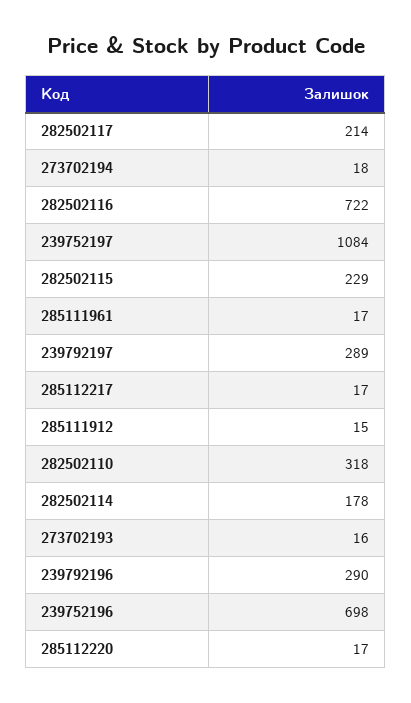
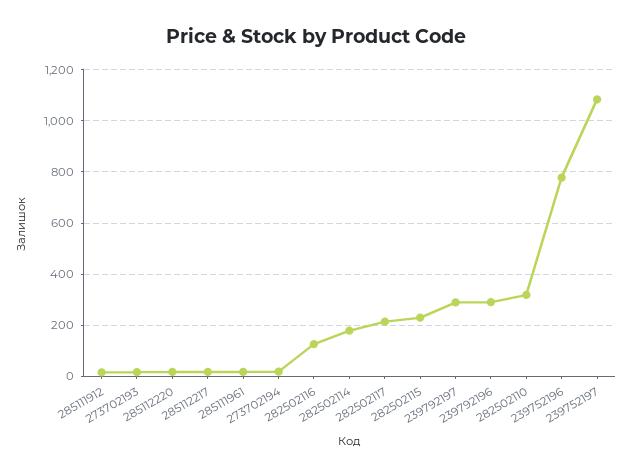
  {
    "282502117": 214,
    "273702194": 18,
-   "282502116": 722,
+   "282502116": 125,
    "239752197": 1084,
    "282502115": 229,
    "285111961": 17,
    "239792197": 289,
    "285112217": 17,
    "285111912": 15,
    "282502110": 318,
    "282502114": 178,
    "273702193": 16,
    "239792196": 290,
-   "239752196": 698,
+   "239752196": 775,
    "285112220": 17
  }

